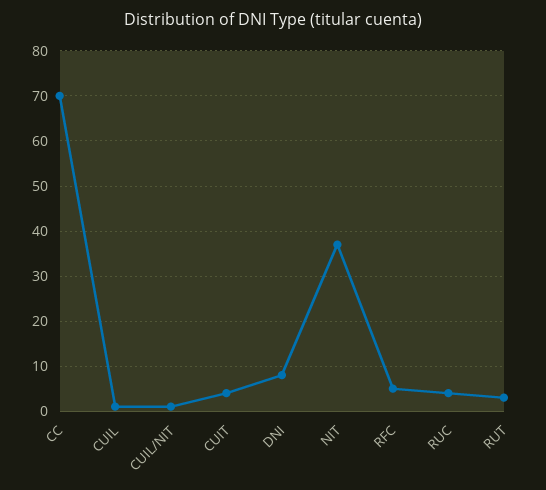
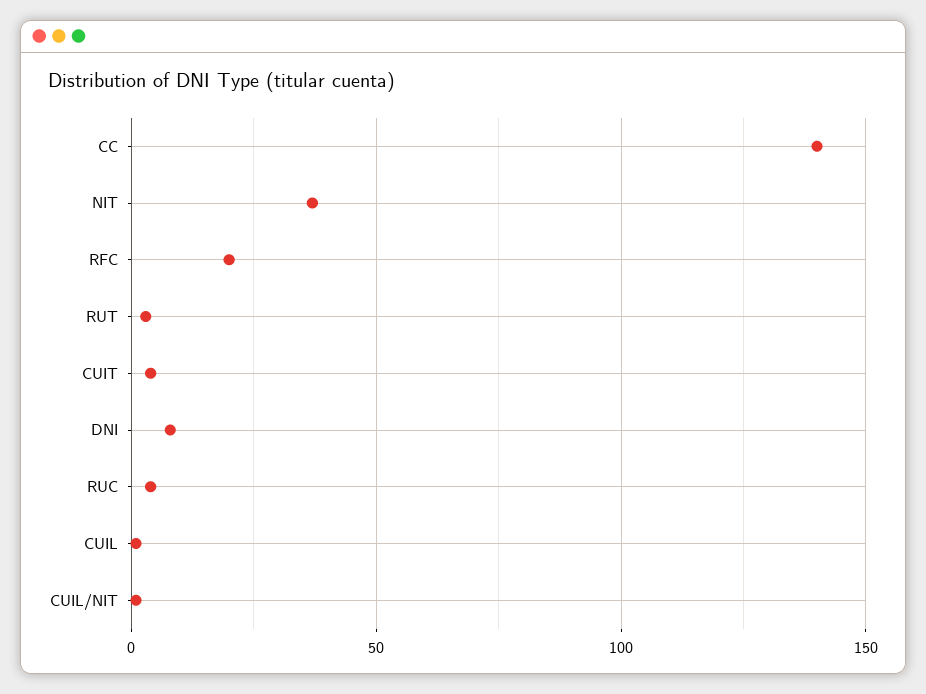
  {
-   "CC": 70,
+   "CC": 140,
    "CUIL": 0,
    "CUIL/NIT": 0,
    "CUIT": 5,
    "DNI": 10,
    "NIT": 35,
-   "RFC": 5,
+   "RFC": 20,
    "RUC": 5,
    "RUT": 5
  }

